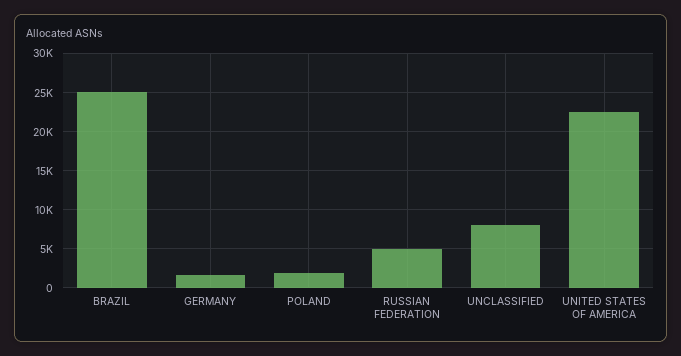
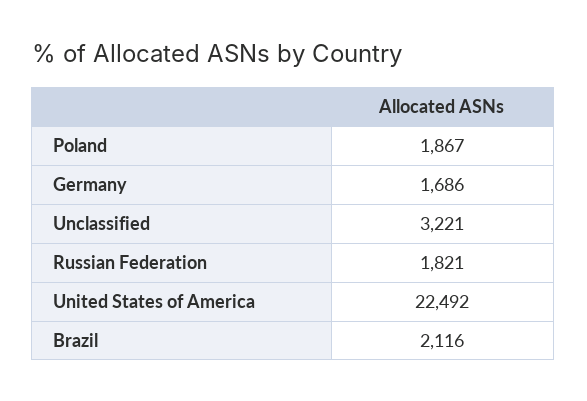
  {
-   "BRAZIL": 25000,
+   "BRAZIL": 2116,
    "GERMANY": 1686,
    "POLAND": 1867,
-   "RUSSIAN FEDERATION": 5000,
+   "RUSSIAN FEDERATION": 1821,
-   "UNCLASSIFIED": 8000,
+   "UNCLASSIFIED": 3221,
    "UNITED STATES OF AMERICA": 22492
  }

